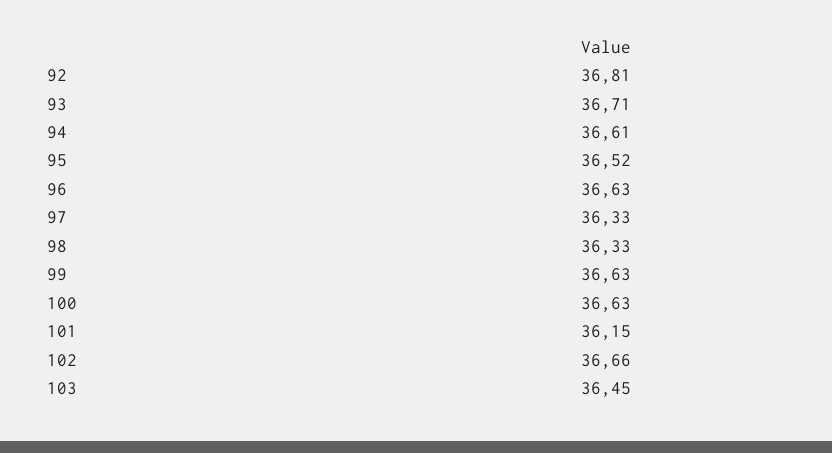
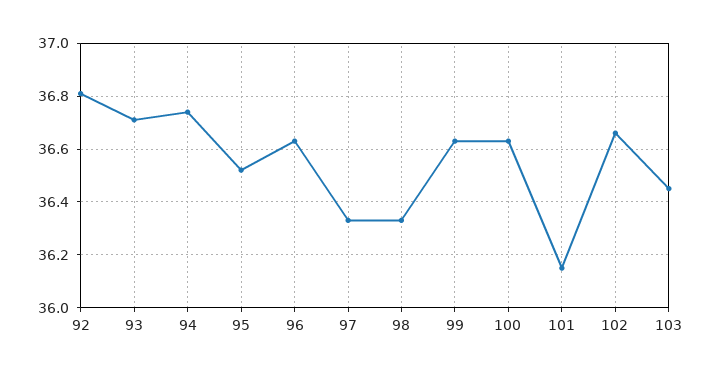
  {
    "92": 36.81,
    "93": 36.71,
-   "94": 36.61,
+   "94": 36.75,
    "95": 36.52,
    "96": 36.63,
    "97": 36.33,
    "98": 36.33,
    "99": 36.63,
    "100": 36.63,
    "101": 36.15,
    "102": 36.66,
    "103": 36.45
  }

